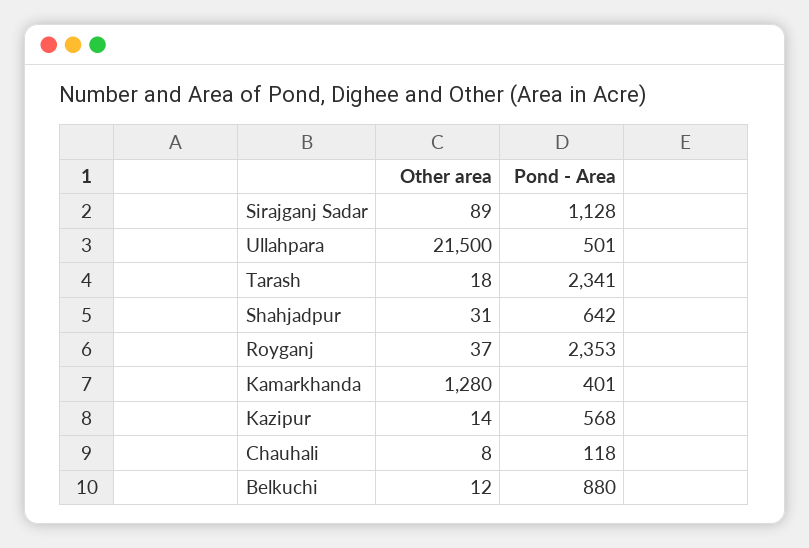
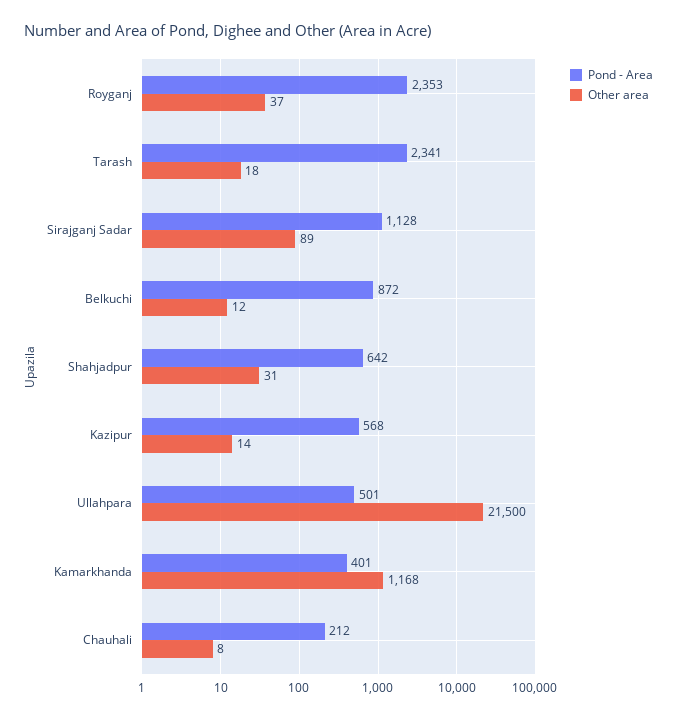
  {
    "Other area": {
      "Sirajganj Sadar": 89,
      "Ullahpara": 21500,
      "Tarash": 18,
      "Shahjadpur": 31,
      "Royganj": 37,
-     "Kamarkhanda": 1280,
+     "Kamarkhanda": 1168,
      "Kazipur": 14,
      "Chauhali": 8,
      "Belkuchi": 12
    },
    "Pond - Area": {
      "Sirajganj Sadar": 1128,
      "Ullahpara": 501,
      "Tarash": 2341,
      "Shahjadpur": 642,
      "Royganj": 2353,
      "Kamarkhanda": 401,
      "Kazipur": 568,
-     "Chauhali": 118,
+     "Chauhali": 212,
-     "Belkuchi": 880
+     "Belkuchi": 872
    }
  }

